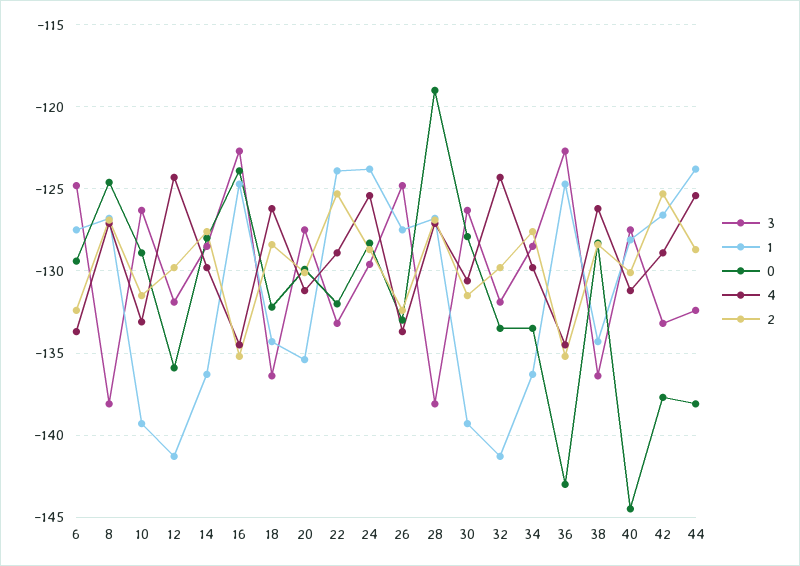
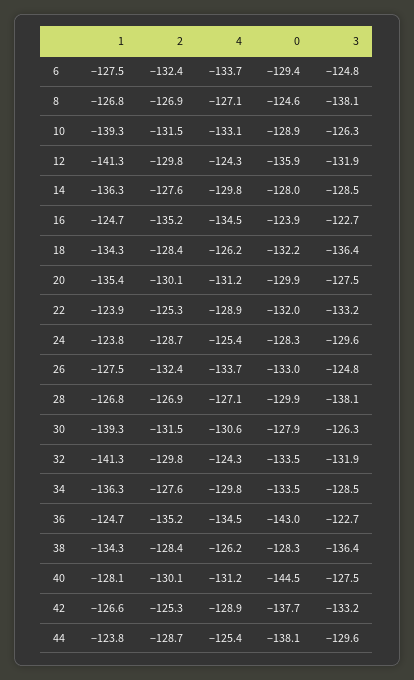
  {
    "3": {
      "6": -124.8,
      "8": -138.1,
      "10": -126.3,
      "12": -131.9,
      "14": -128.5,
      "16": -122.7,
      "18": -136.4,
      "20": -127.5,
      "22": -133.2,
      "24": -129.6,
      "26": -124.8,
      "28": -138.1,
      "30": -126.3,
      "32": -131.9,
      "34": -128.5,
      "36": -122.7,
      "38": -136.4,
      "40": -127.5,
      "42": -133.2,
-     "44": -132.5
+     "44": -129.6
    },
    "1": {
      "6": -127.5,
      "8": -126.8,
      "10": -139.3,
      "12": -141.3,
      "14": -136.3,
      "16": -124.7,
      "18": -134.3,
      "20": -135.4,
      "22": -123.9,
      "24": -123.8,
      "26": -127.5,
      "28": -126.8,
      "30": -139.3,
      "32": -141.3,
      "34": -136.3,
      "36": -124.7,
      "38": -134.3,
      "40": -128.1,
      "42": -126.6,
      "44": -123.8
    },
    "0": {
      "6": -129.4,
      "8": -124.6,
      "10": -128.9,
      "12": -135.9,
      "14": -128,
      "16": -123.9,
      "18": -132.2,
      "20": -129.9,
      "22": -132,
      "24": -128.3,
      "26": -133,
-     "28": -119,
+     "28": -129.9,
      "30": -127.9,
      "32": -133.5,
      "34": -133.5,
      "36": -143,
      "38": -128.3,
      "40": -144.5,
      "42": -137.7,
      "44": -138.1
    },
    "4": {
      "6": -133.7,
      "8": -127.1,
      "10": -133.1,
      "12": -124.3,
      "14": -129.8,
      "16": -134.5,
      "18": -126.2,
      "20": -131.2,
      "22": -128.9,
      "24": -125.4,
      "26": -133.7,
      "28": -127.1,
      "30": -130.6,
      "32": -124.3,
      "34": -129.8,
      "36": -134.5,
      "38": -126.2,
      "40": -131.2,
      "42": -128.9,
      "44": -125.4
    },
    "2": {
      "6": -132.4,
      "8": -126.9,
      "10": -131.5,
      "12": -129.8,
      "14": -127.6,
      "16": -135.2,
      "18": -128.4,
      "20": -130.1,
      "22": -125.3,
      "24": -128.7,
      "26": -132.4,
      "28": -126.9,
      "30": -131.5,
      "32": -129.8,
      "34": -127.6,
      "36": -135.2,
      "38": -128.4,
      "40": -130.1,
      "42": -125.3,
      "44": -128.7
    }
  }

